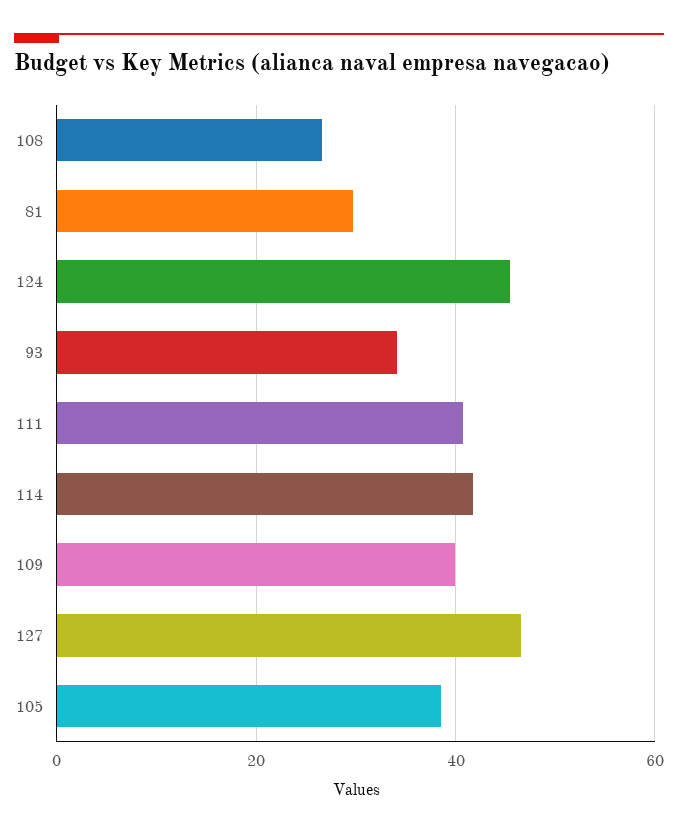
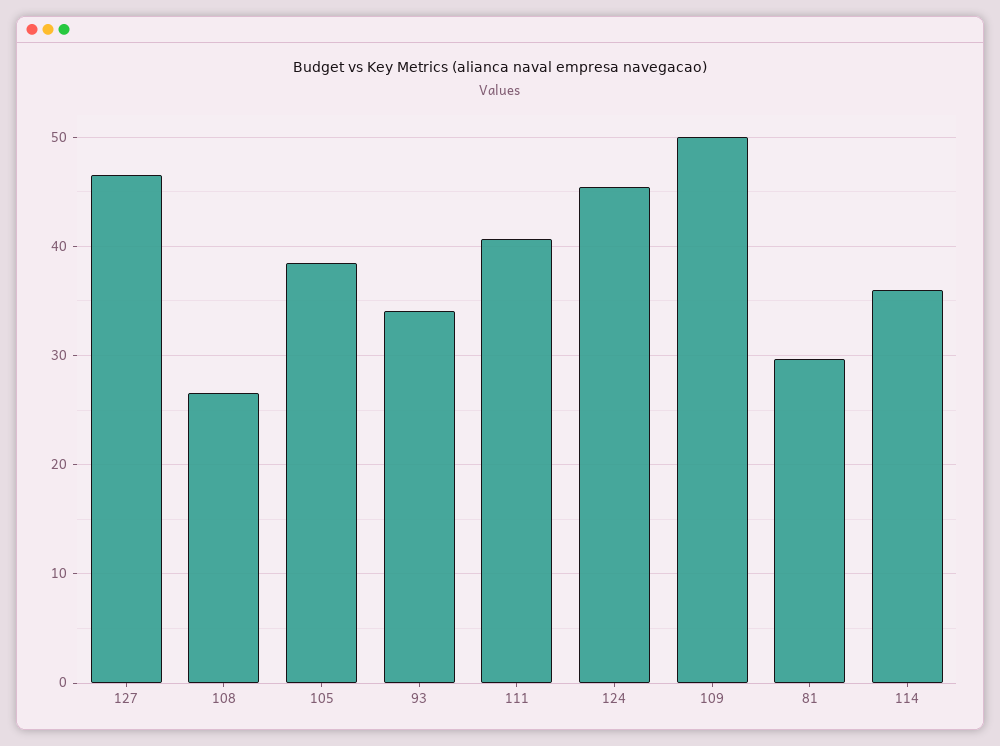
  {
    "108": 27,
    "81": 30,
    "124": 45,
    "93": 34,
    "111": 41,
-   "114": 42,
+   "114": 36,
-   "109": 40,
+   "109": 50,
    "127": 47,
    "105": 39
  }

